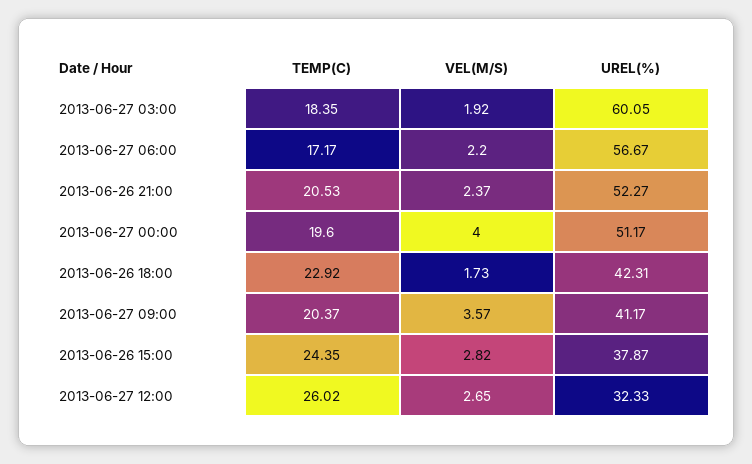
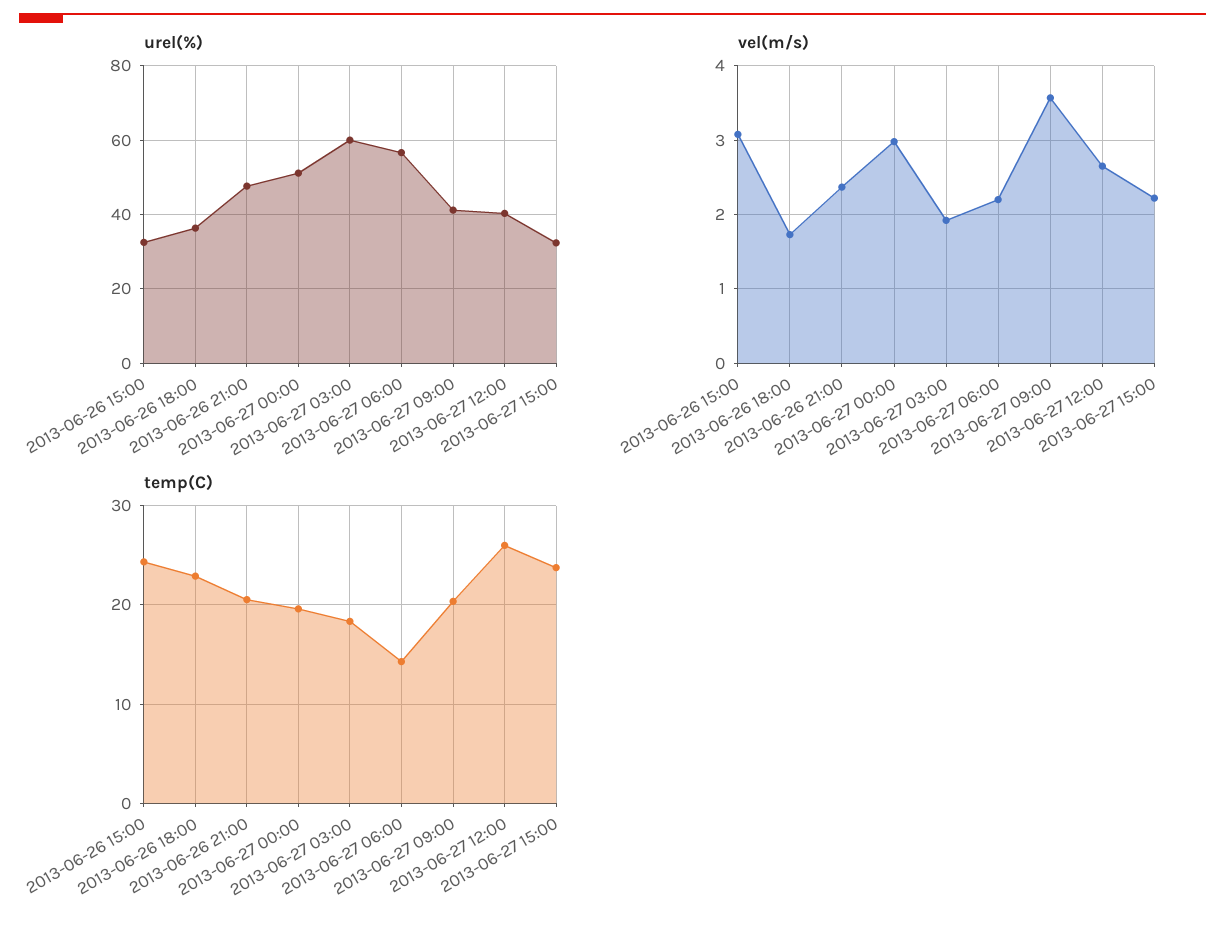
  {
    "TEMP(C)": {
      "2013-06-27 03:00": 18.35,
-     "2013-06-27 06:00": 17.17,
+     "2013-06-27 06:00": 14,
      "2013-06-26 21:00": 20.53,
      "2013-06-27 00:00": 19.6,
      "2013-06-26 18:00": 22.92,
      "2013-06-27 09:00": 20.37,
      "2013-06-26 15:00": 24.35,
-     "2013-06-27 12:00": 26.02
+     "2013-06-27 12:00": 26.02,
+     "2013-06-27 15:00": 24
    },
    "VEL(M/S)": {
      "2013-06-27 03:00": 1.92,
      "2013-06-27 06:00": 2.2,
      "2013-06-26 21:00": 2.37,
-     "2013-06-27 00:00": 4,
+     "2013-06-27 00:00": 3,
      "2013-06-26 18:00": 1.73,
      "2013-06-27 09:00": 3.57,
-     "2013-06-26 15:00": 2.82,
+     "2013-06-26 15:00": 3.1,
-     "2013-06-27 12:00": 2.65
+     "2013-06-27 12:00": 2.65,
+     "2013-06-27 15:00": 2.2
    },
    "UREL(%)": {
      "2013-06-27 03:00": 60.05,
      "2013-06-27 06:00": 56.67,
-     "2013-06-26 21:00": 52.27,
+     "2013-06-26 21:00": 48,
      "2013-06-27 00:00": 51.17,
-     "2013-06-26 18:00": 42.31,
+     "2013-06-26 18:00": 36,
      "2013-06-27 09:00": 41.17,
-     "2013-06-26 15:00": 37.87,
+     "2013-06-26 15:00": 32,
-     "2013-06-27 12:00": 32.33
+     "2013-06-27 12:00": 40,
+     "2013-06-27 15:00": 32
    }
  }

